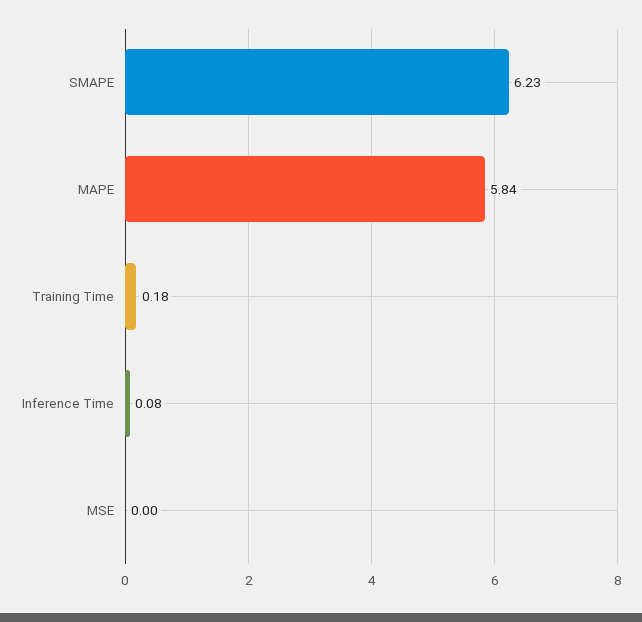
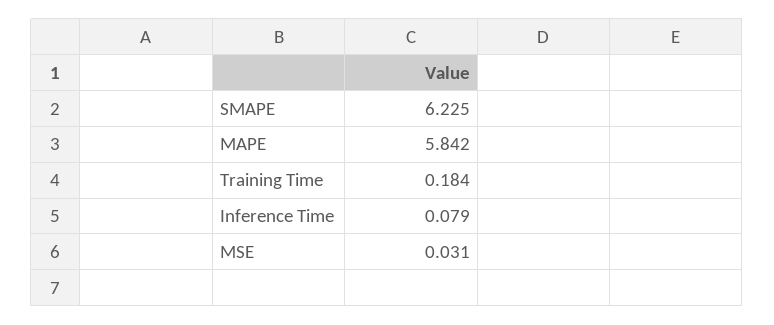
  {
    "SMAPE": 6.225,
    "MAPE": 5.842,
    "Training Time": 0.184,
    "Inference Time": 0.079,
-   "MSE": 0
+   "MSE": 0.031
  }

